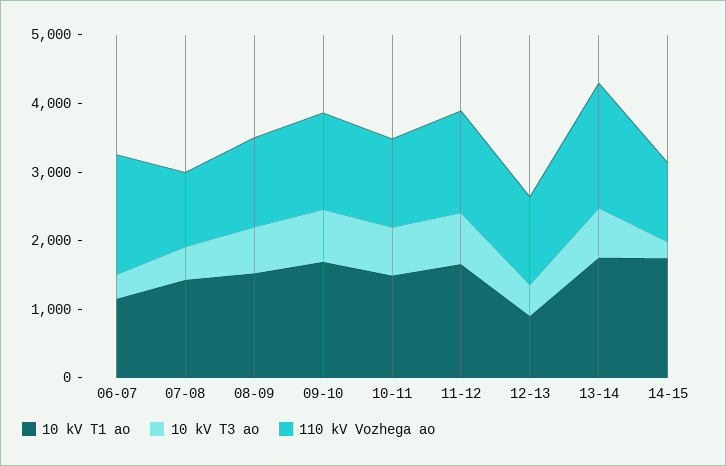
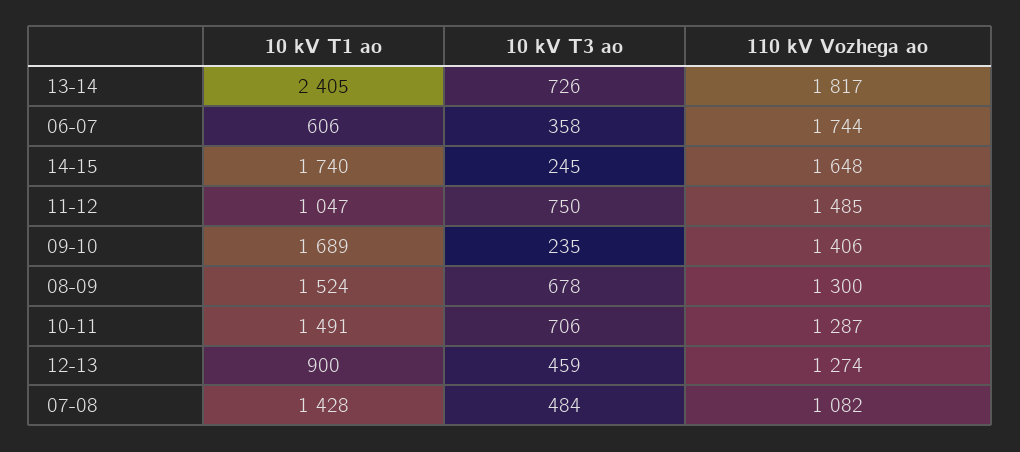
  {
    "10 kV T1 ao": {
-     "06-07": 1200,
+     "06-07": 606,
      "07-08": 1428,
      "08-09": 1524,
      "09-10": 1689,
      "10-11": 1491,
-     "11-12": 1600,
+     "11-12": 1047,
      "12-13": 900,
-     "13-14": 1800,
+     "13-14": 2405,
      "14-15": 1740
    },
    "10 kV T3 ao": {
      "06-07": 358,
      "07-08": 484,
      "08-09": 678,
-     "09-10": 800,
+     "09-10": 235,
      "10-11": 706,
      "11-12": 750,
      "12-13": 459,
      "13-14": 726,
      "14-15": 245
    },
    "110 kV Vozhega ao": {
      "06-07": 1744,
      "07-08": 1082,
      "08-09": 1300,
      "09-10": 1406,
      "10-11": 1287,
      "11-12": 1485,
      "12-13": 1274,
      "13-14": 1817,
-     "14-15": 1200
+     "14-15": 1648
    }
  }

